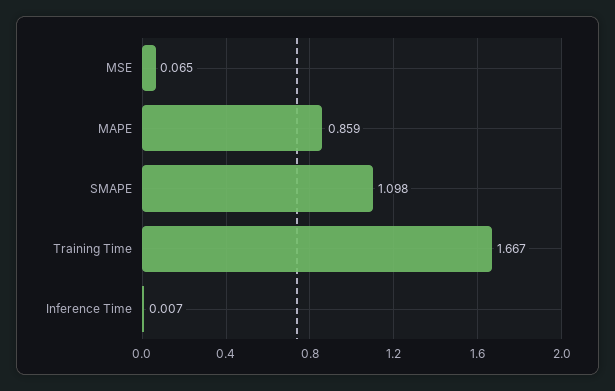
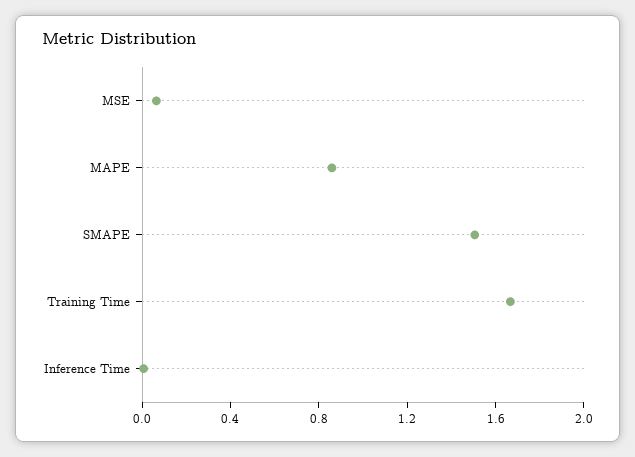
  {
    "MSE": 0.065,
    "MAPE": 0.859,
-   "SMAPE": 1.098,
+   "SMAPE": 1.5,
    "Training Time": 1.667,
    "Inference Time": 0.007
  }

